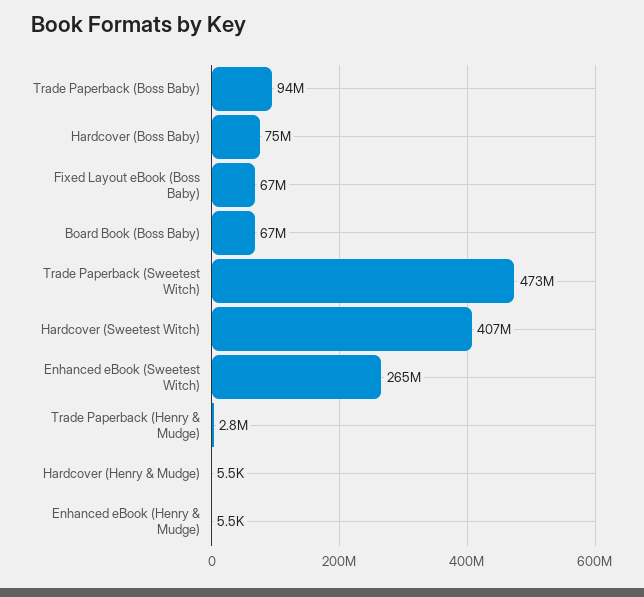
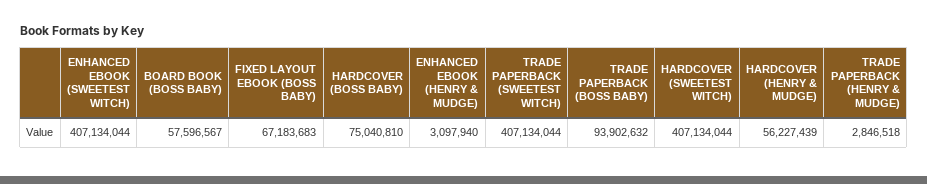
  {
    "Trade Paperback (Boss Baby)": 93902632,
    "Hardcover (Boss Baby)": 75040810,
    "Fixed Layout eBook (Boss Baby)": 67183683,
-   "Board Book (Boss Baby)": 67000000,
+   "Board Book (Boss Baby)": 57596567,
-   "Trade Paperback (Sweetest Witch)": 473000000,
+   "Trade Paperback (Sweetest Witch)": 407134044,
    "Hardcover (Sweetest Witch)": 407134044,
-   "Enhanced eBook (Sweetest Witch)": 265000000,
+   "Enhanced eBook (Sweetest Witch)": 407134044,
    "Trade Paperback (Henry & Mudge)": 2846518,
-   "Hardcover (Henry & Mudge)": 5500,
+   "Hardcover (Henry & Mudge)": 56227439,
-   "Enhanced eBook (Henry & Mudge)": 5500
+   "Enhanced eBook (Henry & Mudge)": 3097940
  }

